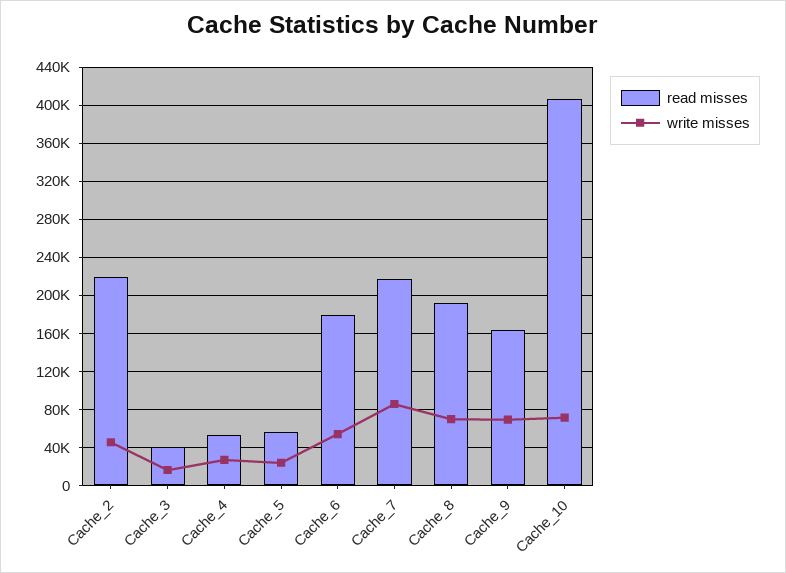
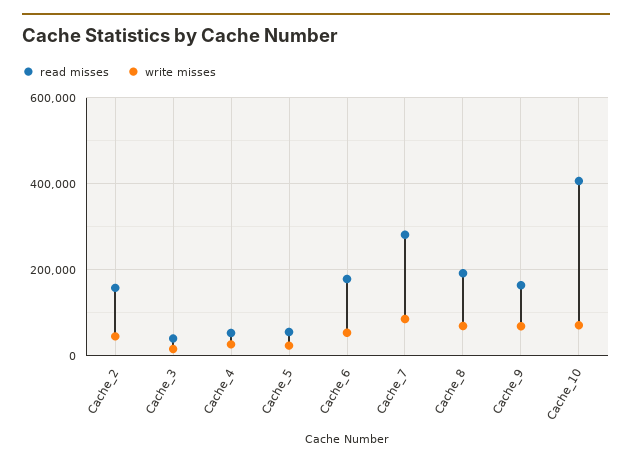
  {
    "read misses": {
-     "Cache_2": 220000,
+     "Cache_2": 160000,
      "Cache_3": 40000,
      "Cache_4": 50000,
      "Cache_5": 60000,
      "Cache_6": 180000,
-     "Cache_7": 220000,
+     "Cache_7": 280000,
      "Cache_8": 190000,
      "Cache_9": 160000,
      "Cache_10": 410000
    },
    "write misses": {
      "Cache_2": 50000,
      "Cache_3": 20000,
      "Cache_4": 30000,
      "Cache_5": 20000,
      "Cache_6": 50000,
      "Cache_7": 90000,
      "Cache_8": 70000,
      "Cache_9": 70000,
      "Cache_10": 70000
    }
  }

